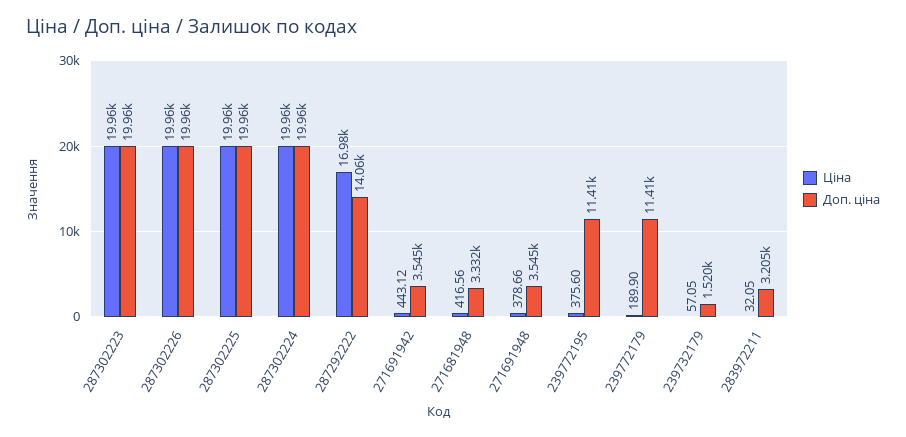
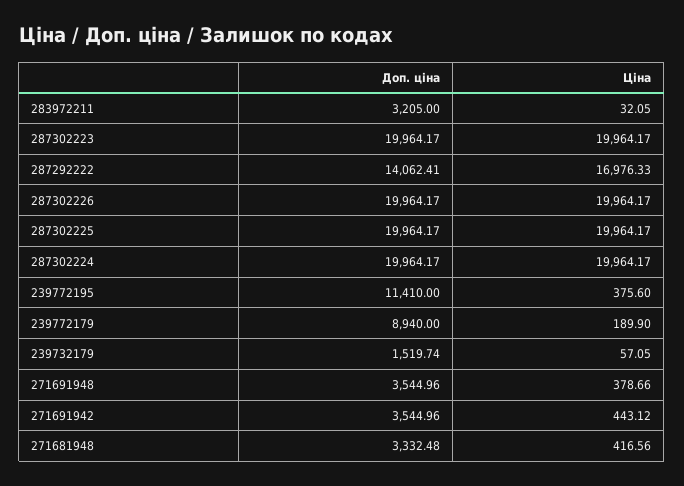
  {
    "Ціна": {
      "287302223": 19964.17,
      "287302226": 19964.17,
      "287302225": 19964.17,
      "287302224": 19964.17,
      "287292222": 16976.33,
      "271691942": 443.12,
      "271681948": 416.56,
      "271691948": 378.66,
      "239772195": 375.6,
      "239772179": 189.9,
      "239732179": 57.05,
      "283972211": 32.05
    },
    "Доп. ціна": {
      "287302223": 19964.17,
      "287302226": 19964.17,
      "287302225": 19964.17,
      "287302224": 19964.17,
      "287292222": 14062.41,
      "271691942": 3544.96,
      "271681948": 3332.48,
      "271691948": 3544.96,
      "239772195": 11410,
-     "239772179": 11410,
+     "239772179": 8940,
      "239732179": 1519.74,
      "283972211": 3205
    }
  }

